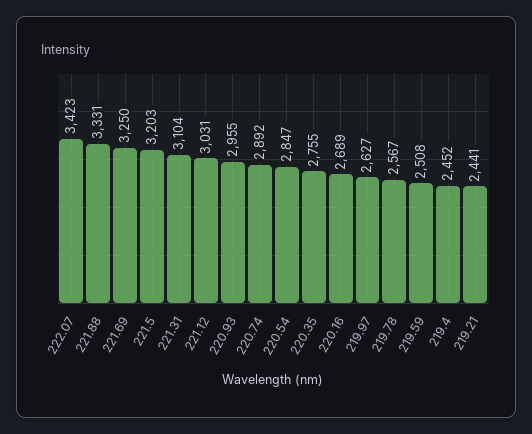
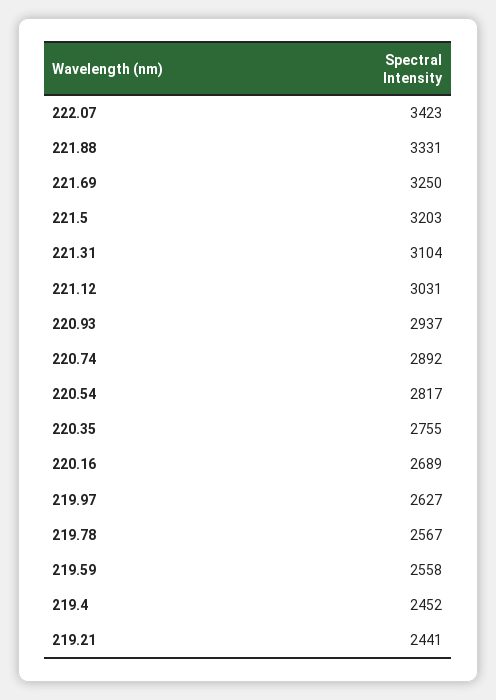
  {
    "222.07": 3423,
    "221.88": 3331,
    "221.69": 3250,
    "221.5": 3203,
    "221.31": 3104,
    "221.12": 3031,
-   "220.93": 2955,
+   "220.93": 2937,
    "220.74": 2892,
-   "220.54": 2847,
+   "220.54": 2817,
    "220.35": 2755,
    "220.16": 2689,
    "219.97": 2627,
    "219.78": 2567,
-   "219.59": 2508,
+   "219.59": 2558,
    "219.4": 2452,
    "219.21": 2441
  }

